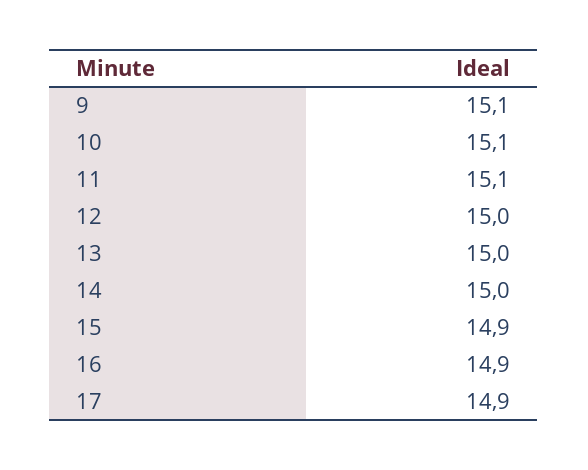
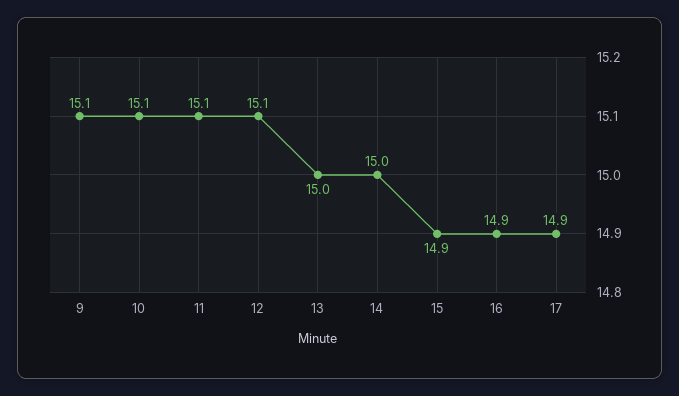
  {
    "9": 15.1,
    "10": 15.1,
    "11": 15.1,
-   "12": 15,
+   "12": 15.1,
    "13": 15,
    "14": 15,
    "15": 14.9,
    "16": 14.9,
    "17": 14.9
  }

